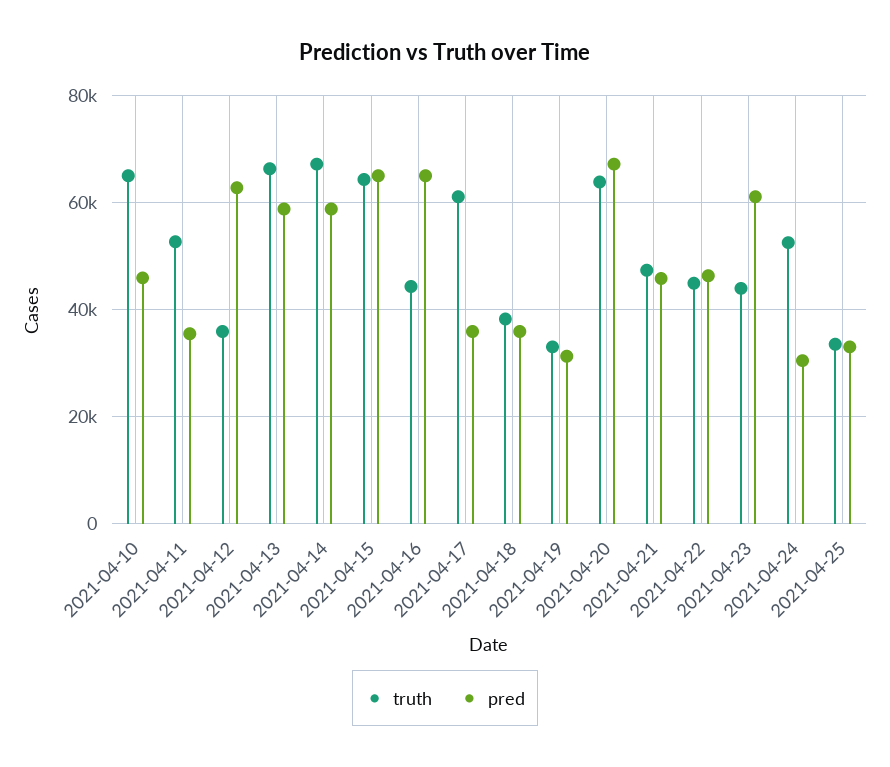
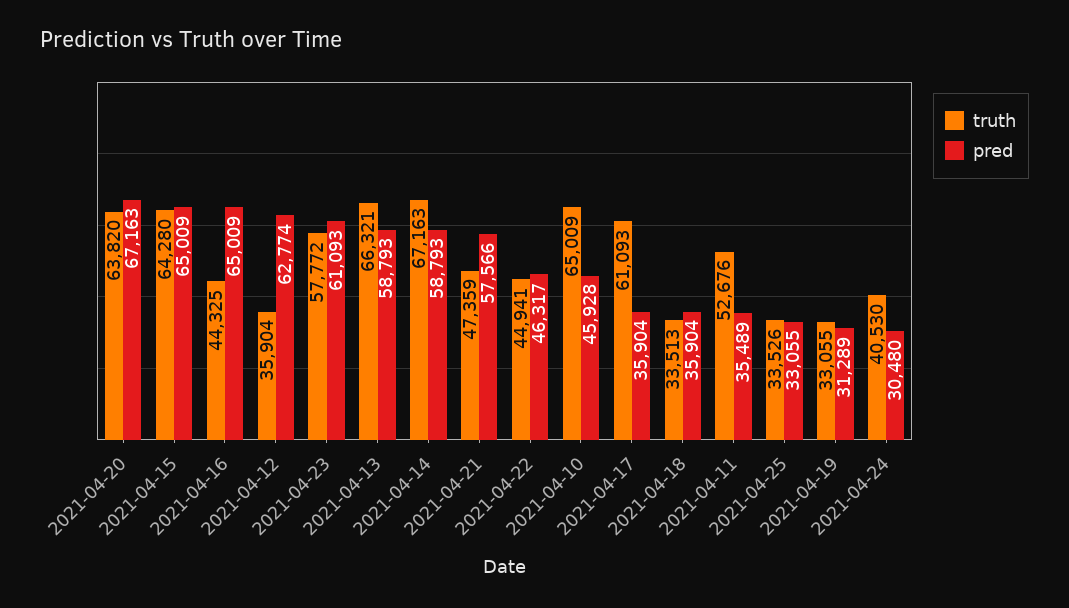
  {
    "truth": {
      "2021-04-10": 65009,
      "2021-04-11": 52676,
      "2021-04-12": 35904,
      "2021-04-13": 66321,
      "2021-04-14": 67163,
      "2021-04-15": 64280,
      "2021-04-16": 44325,
      "2021-04-17": 61093,
-     "2021-04-18": 38000,
+     "2021-04-18": 33513,
      "2021-04-19": 33055,
      "2021-04-20": 63820,
      "2021-04-21": 47359,
      "2021-04-22": 44941,
-     "2021-04-23": 44000,
+     "2021-04-23": 57772,
-     "2021-04-24": 52000,
+     "2021-04-24": 40530,
      "2021-04-25": 33526
    },
    "pred": {
      "2021-04-10": 45928,
      "2021-04-11": 35489,
      "2021-04-12": 62774,
      "2021-04-13": 58793,
      "2021-04-14": 58793,
      "2021-04-15": 65009,
      "2021-04-16": 65009,
      "2021-04-17": 35904,
      "2021-04-18": 35904,
      "2021-04-19": 31289,
      "2021-04-20": 67163,
-     "2021-04-21": 46000,
+     "2021-04-21": 57566,
      "2021-04-22": 46317,
      "2021-04-23": 61093,
      "2021-04-24": 30480,
      "2021-04-25": 33055
    }
  }

